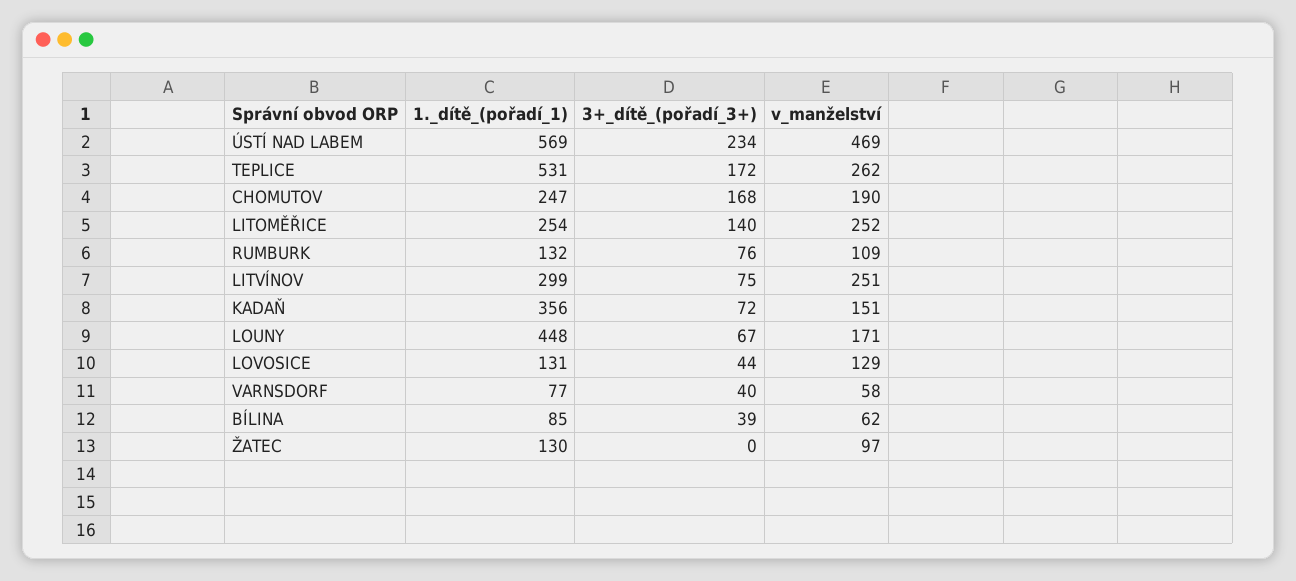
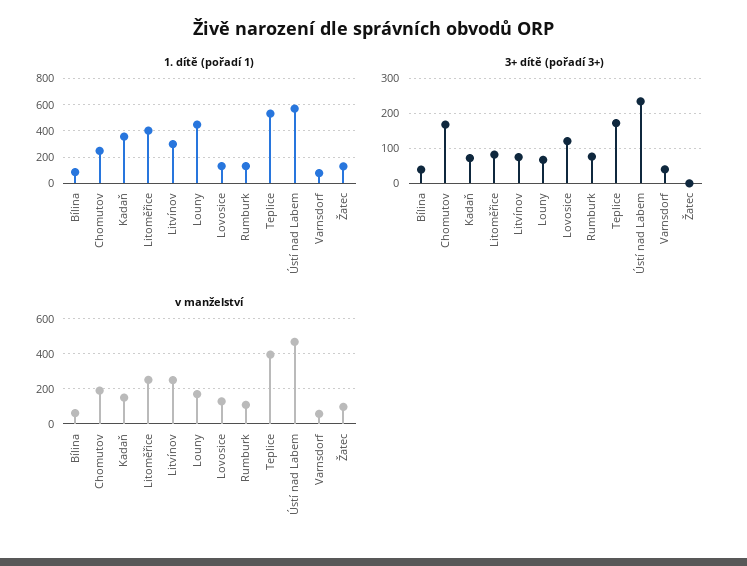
  {
    "1._dítě_(pořadí_1)": {
      "ÚSTÍ NAD LABEM": 569,
      "TEPLICE": 531,
      "CHOMUTOV": 247,
-     "LITOMĚŘICE": 254,
+     "LITOMĚŘICE": 400,
      "RUMBURK": 132,
      "LITVÍNOV": 299,
      "KADAŇ": 356,
      "LOUNY": 448,
      "LOVOSICE": 131,
      "VARNSDORF": 77,
      "BÍLINA": 85,
      "ŽATEC": 130
    },
    "3+_dítě_(pořadí_3+)": {
      "ÚSTÍ NAD LABEM": 234,
      "TEPLICE": 172,
      "CHOMUTOV": 168,
-     "LITOMĚŘICE": 140,
+     "LITOMĚŘICE": 80,
      "RUMBURK": 76,
      "LITVÍNOV": 75,
      "KADAŇ": 72,
      "LOUNY": 67,
-     "LOVOSICE": 44,
+     "LOVOSICE": 120,
      "VARNSDORF": 40,
      "BÍLINA": 39,
      "ŽATEC": 0
    },
    "v_manželství": {
      "ÚSTÍ NAD LABEM": 469,
-     "TEPLICE": 262,
+     "TEPLICE": 400,
      "CHOMUTOV": 190,
      "LITOMĚŘICE": 252,
      "RUMBURK": 109,
      "LITVÍNOV": 251,
      "KADAŇ": 151,
      "LOUNY": 171,
      "LOVOSICE": 129,
      "VARNSDORF": 58,
      "BÍLINA": 62,
      "ŽATEC": 97
    }
  }

